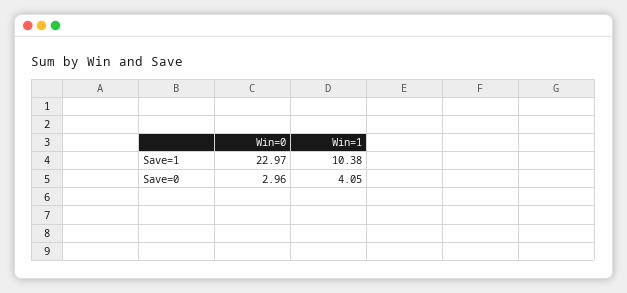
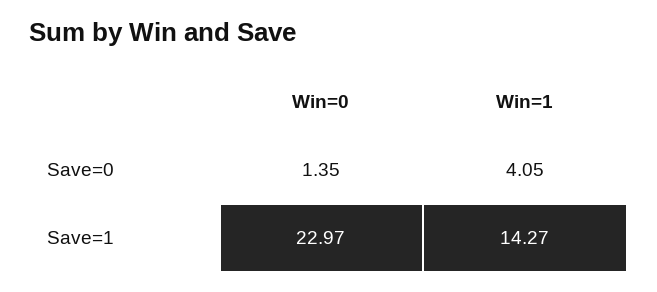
  {
    "Win=0": {
      "Save=1": 22.97,
-     "Save=0": 2.96
+     "Save=0": 1.35
    },
    "Win=1": {
-     "Save=1": 10.38,
+     "Save=1": 14.27,
      "Save=0": 4.05
    }
  }

